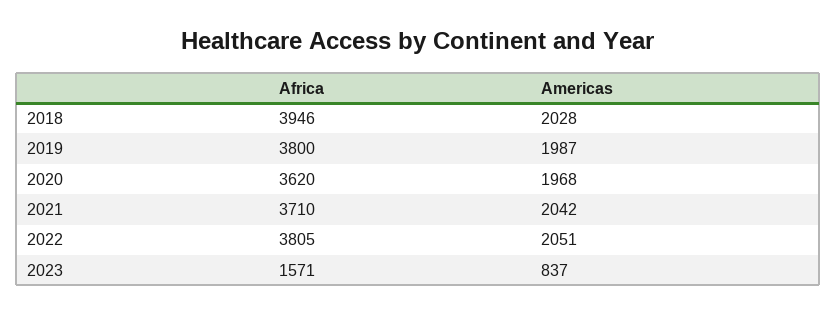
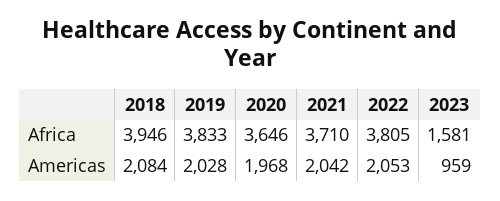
  {
    "Africa": {
      "2018": 3946,
-     "2019": 3800,
+     "2019": 3833,
-     "2020": 3620,
+     "2020": 3646,
      "2021": 3710,
      "2022": 3805,
-     "2023": 1571
+     "2023": 1581
    },
    "Americas": {
-     "2018": 2028,
+     "2018": 2084,
-     "2019": 1987,
+     "2019": 2028,
      "2020": 1968,
      "2021": 2042,
-     "2022": 2051,
+     "2022": 2053,
-     "2023": 837
+     "2023": 959
    }
  }

